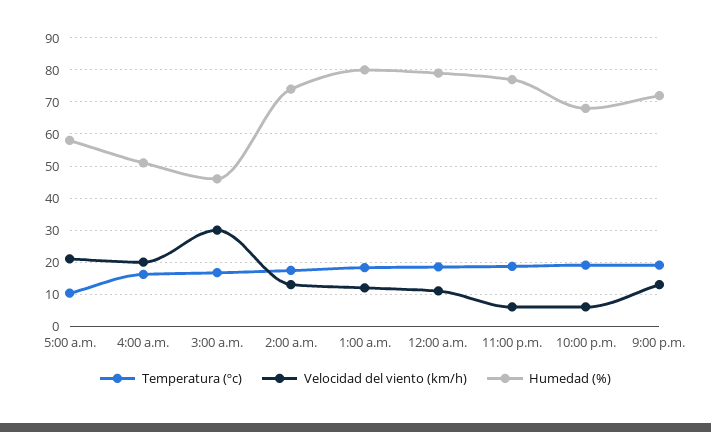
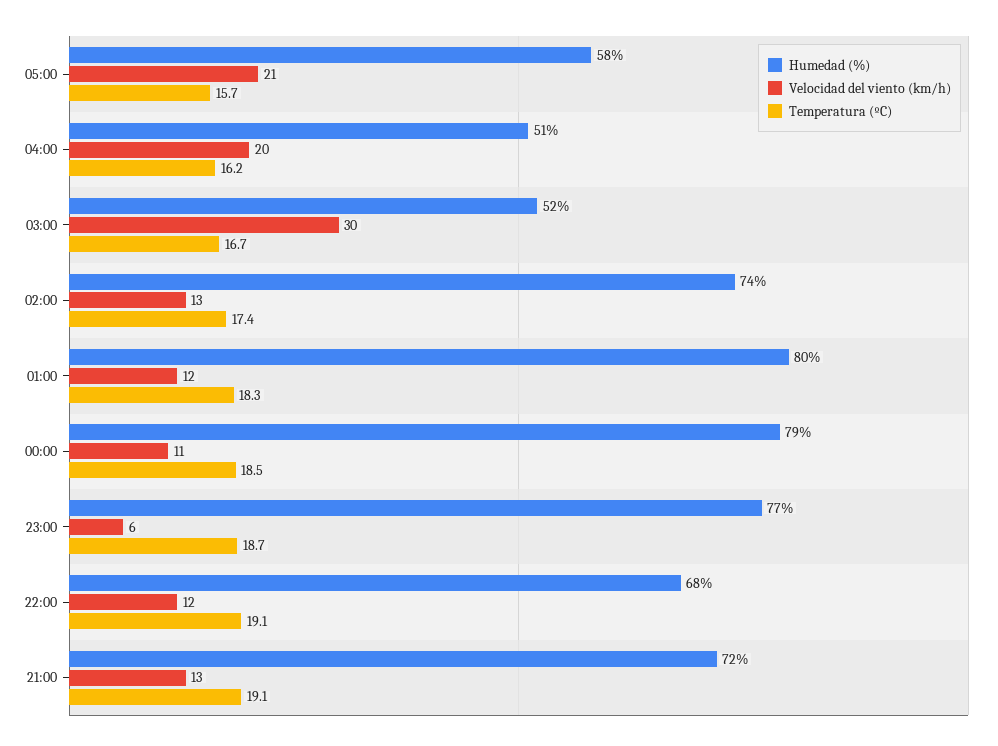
  {
    "Temperatura (ºc)": {
-     "5:00 a.m.": 10,
+     "5:00 a.m.": 15.7,
      "4:00 a.m.": 16.2,
      "3:00 a.m.": 16.7,
      "2:00 a.m.": 17.4,
      "1:00 a.m.": 18.3,
      "12:00 a.m.": 18.5,
      "11:00 p.m.": 18.7,
      "10:00 p.m.": 19.1,
      "9:00 p.m.": 19.1
    },
    "Velocidad del viento (km/h)": {
      "5:00 a.m.": 21,
      "4:00 a.m.": 20,
      "3:00 a.m.": 30,
      "2:00 a.m.": 13,
      "1:00 a.m.": 12,
      "12:00 a.m.": 11,
      "11:00 p.m.": 6,
-     "10:00 p.m.": 6,
+     "10:00 p.m.": 12,
      "9:00 p.m.": 13
    },
    "Humedad (%)": {
      "5:00 a.m.": 58,
      "4:00 a.m.": 51,
-     "3:00 a.m.": 46,
+     "3:00 a.m.": 52,
      "2:00 a.m.": 74,
      "1:00 a.m.": 80,
      "12:00 a.m.": 79,
      "11:00 p.m.": 77,
      "10:00 p.m.": 68,
      "9:00 p.m.": 72
    }
  }

